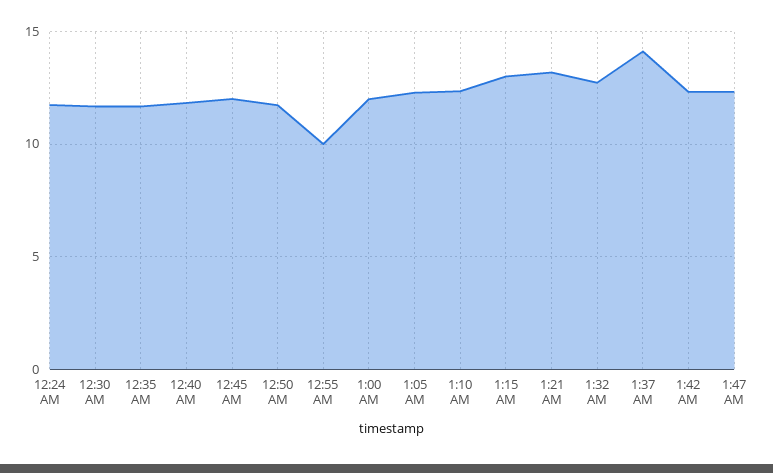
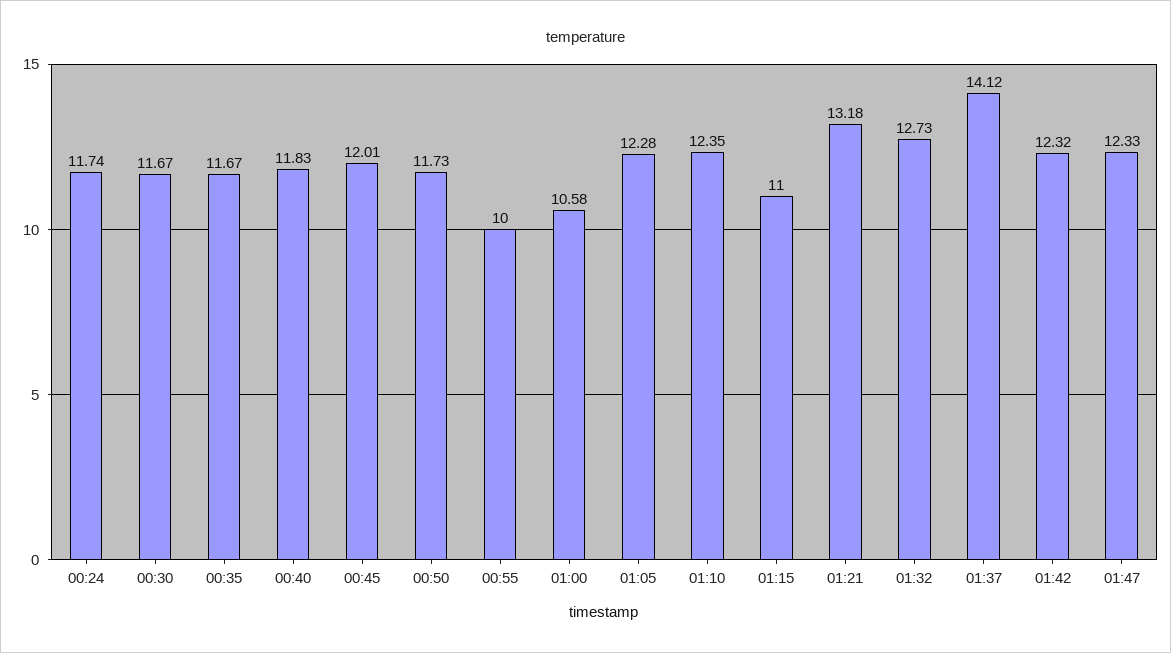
  {
    "12:24 AM": 11.74,
    "12:30 AM": 11.67,
    "12:35 AM": 11.67,
    "12:40 AM": 11.83,
    "12:45 AM": 12.01,
    "12:50 AM": 11.73,
    "12:55 AM": 10,
-   "1:00 AM": 12,
+   "1:00 AM": 10.58,
    "1:05 AM": 12.28,
    "1:10 AM": 12.35,
-   "1:15 AM": 13,
+   "1:15 AM": 11,
    "1:21 AM": 13.18,
    "1:32 AM": 12.73,
    "1:37 AM": 14.12,
    "1:42 AM": 12.32,
    "1:47 AM": 12.33
  }

